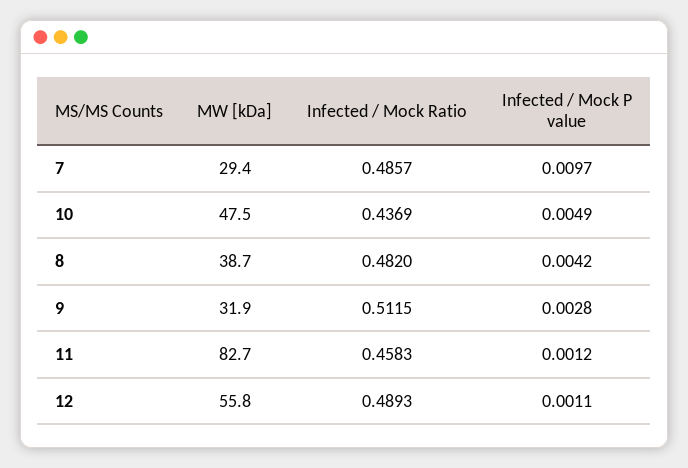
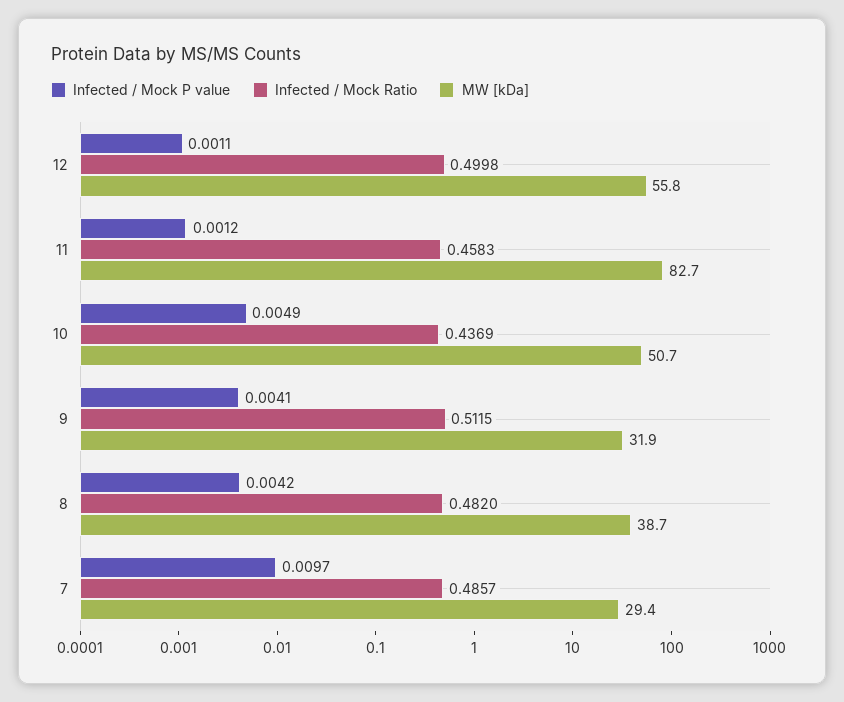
  {
    "MW [kDa]": {
      "7": 29.4,
-     "10": 47.5,
+     "10": 50.7,
      "8": 38.7,
      "9": 31.9,
      "11": 82.7,
      "12": 55.8
    },
    "Infected / Mock Ratio": {
      "7": 0.4857,
      "10": 0.4369,
      "8": 0.482,
      "9": 0.5115,
      "11": 0.4583,
-     "12": 0.4893
+     "12": 0.4998
    },
    "Infected / Mock P value": {
      "7": 0.0097,
      "10": 0.0049,
      "8": 0.0042,
-     "9": 0.0028,
+     "9": 0.0041,
      "11": 0.0012,
      "12": 0.0011
    }
  }

